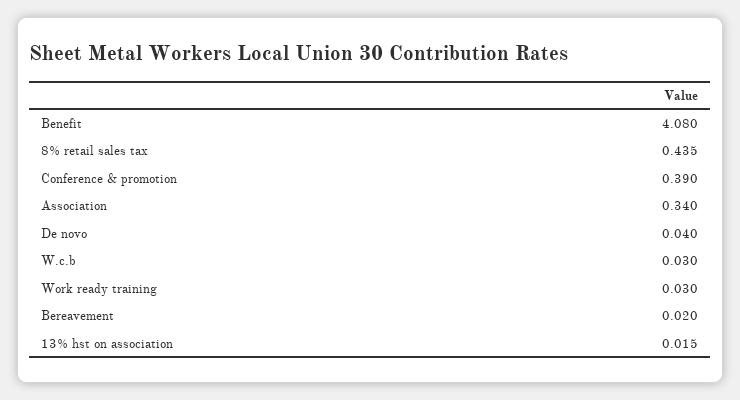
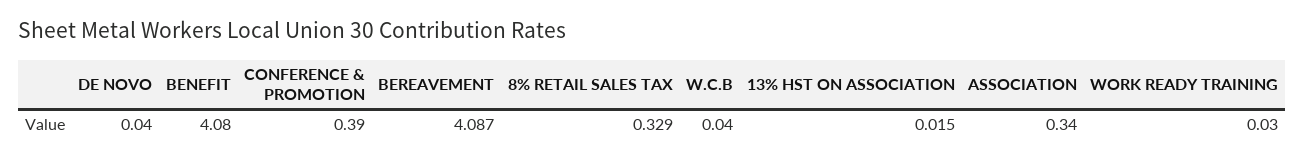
  {
    "Benefit": 4.08,
-   "8% retail sales tax": 0.435,
+   "8% retail sales tax": 0.329,
    "Conference & promotion": 0.39,
    "Association": 0.34,
    "De novo": 0.04,
-   "W.c.b": 0.03,
+   "W.c.b": 0.04,
    "Work ready training": 0.03,
-   "Bereavement": 0.02,
+   "Bereavement": 4.087,
    "13% hst on association": 0.015
  }

